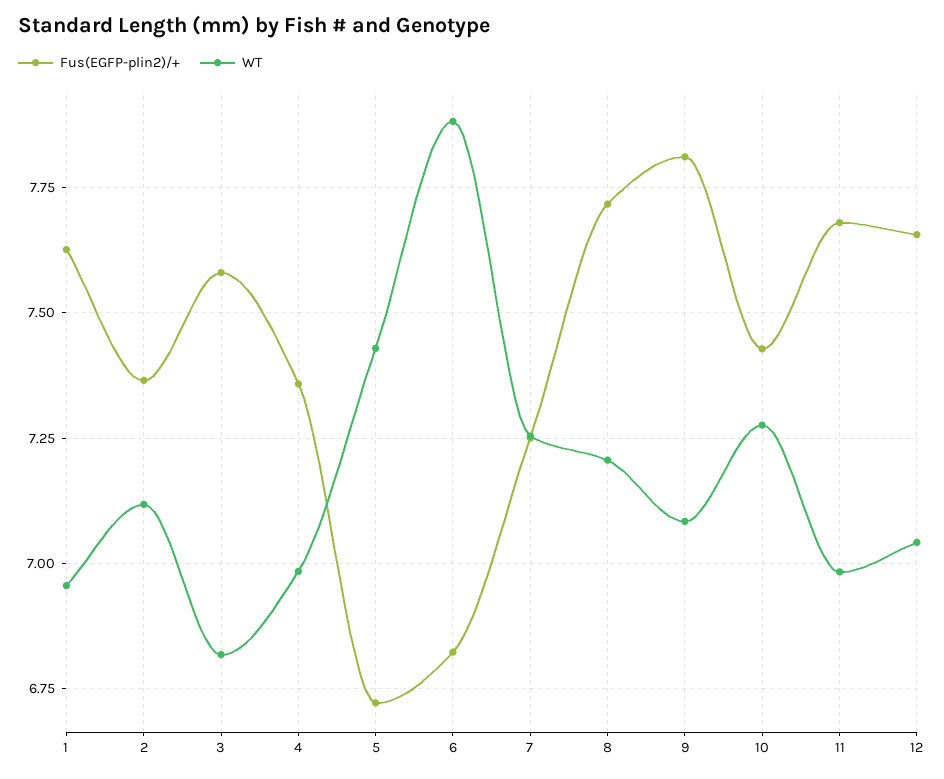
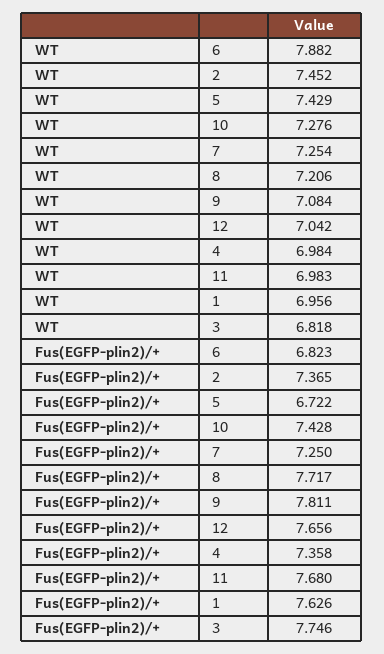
  {
    "Fus(EGFP-plin2)/+": {
      "1": 7.626,
      "2": 7.365,
-     "3": 7.575,
+     "3": 7.746,
      "4": 7.358,
      "5": 6.722,
      "6": 6.823,
      "7": 7.25,
      "8": 7.717,
      "9": 7.811,
      "10": 7.428,
      "11": 7.68,
      "12": 7.656
    },
    "WT": {
      "1": 6.956,
-     "2": 7.125,
+     "2": 7.452,
      "3": 6.818,
      "4": 6.984,
      "5": 7.429,
      "6": 7.882,
      "7": 7.254,
      "8": 7.206,
      "9": 7.084,
      "10": 7.276,
      "11": 6.983,
      "12": 7.042
    }
  }

